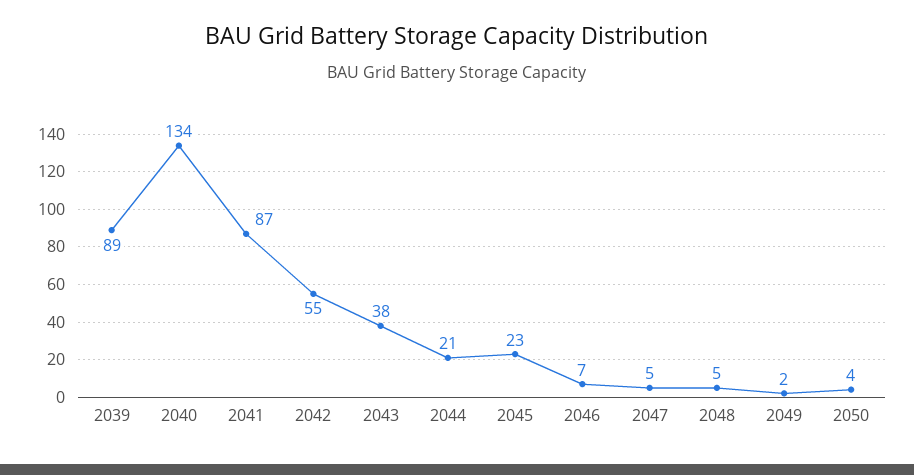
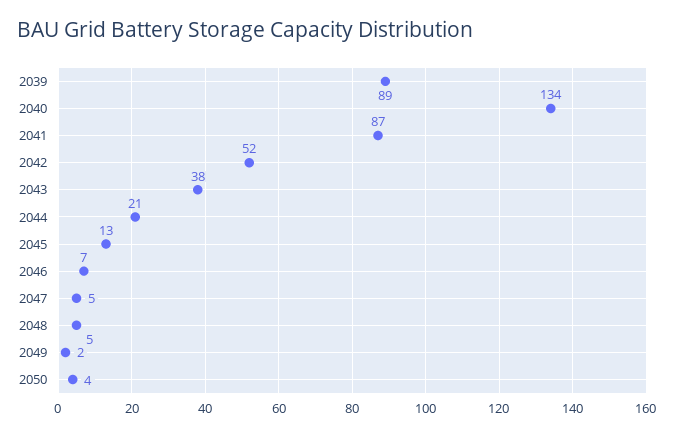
  {
    "2039": 89,
    "2040": 134,
    "2041": 87,
-   "2042": 55,
+   "2042": 52,
    "2043": 38,
    "2044": 21,
-   "2045": 23,
+   "2045": 13,
    "2046": 7,
    "2047": 5,
    "2048": 5,
    "2049": 2,
    "2050": 4
  }

